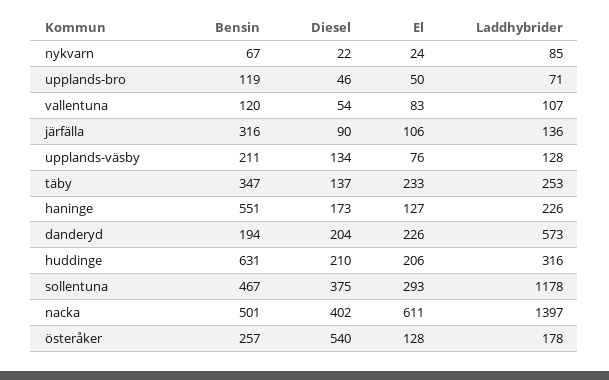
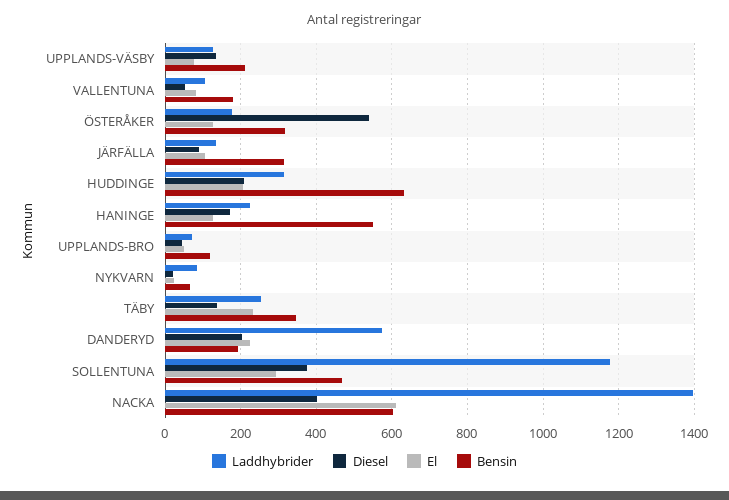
  {
    "Bensin": {
      "nykvarn": 67,
      "upplands-bro": 119,
-     "vallentuna": 120,
+     "vallentuna": 180,
      "järfälla": 316,
      "upplands-väsby": 211,
      "täby": 347,
      "haninge": 551,
      "danderyd": 194,
      "huddinge": 631,
      "sollentuna": 467,
-     "nacka": 501,
+     "nacka": 600,
-     "österåker": 257
+     "österåker": 320
    },
    "Diesel": {
      "nykvarn": 22,
      "upplands-bro": 46,
      "vallentuna": 54,
      "järfälla": 90,
      "upplands-väsby": 134,
      "täby": 137,
      "haninge": 173,
      "danderyd": 204,
      "huddinge": 210,
      "sollentuna": 375,
      "nacka": 402,
      "österåker": 540
    },
    "El": {
      "nykvarn": 24,
      "upplands-bro": 50,
      "vallentuna": 83,
      "järfälla": 106,
      "upplands-väsby": 76,
      "täby": 233,
      "haninge": 127,
      "danderyd": 226,
      "huddinge": 206,
      "sollentuna": 293,
      "nacka": 611,
      "österåker": 128
    },
    "Laddhybrider": {
      "nykvarn": 85,
      "upplands-bro": 71,
      "vallentuna": 107,
      "järfälla": 136,
      "upplands-väsby": 128,
      "täby": 253,
      "haninge": 226,
      "danderyd": 573,
      "huddinge": 316,
      "sollentuna": 1178,
      "nacka": 1397,
      "österåker": 178
    }
  }

